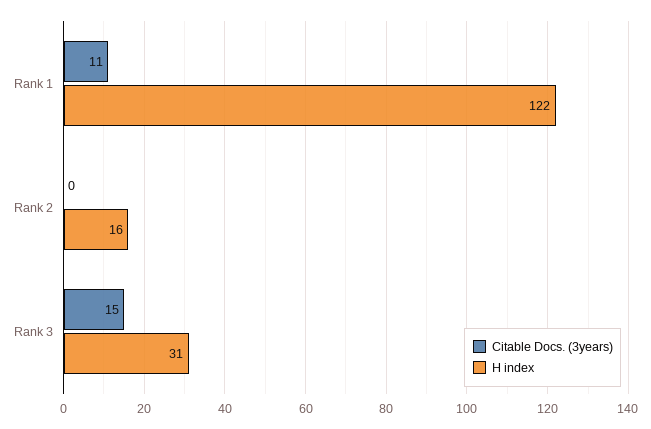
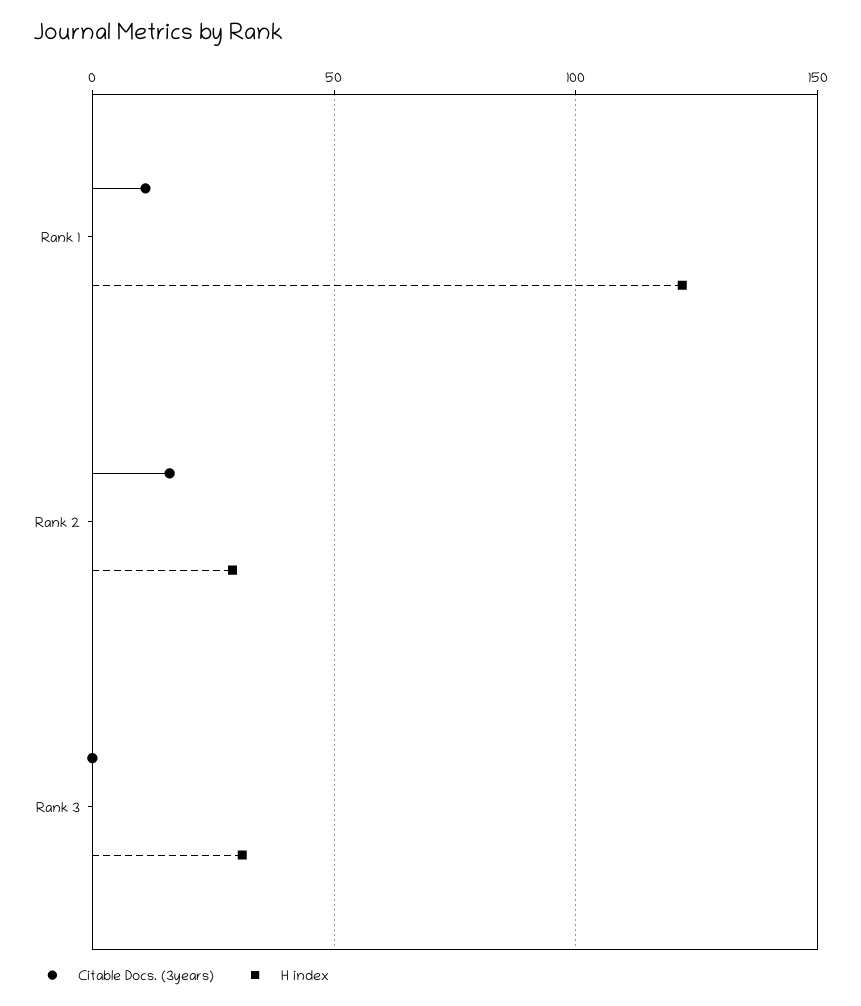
  {
    "Citable Docs. (3years)": {
      "Rank 1": 11,
-     "Rank 2": 0,
+     "Rank 2": 15,
-     "Rank 3": 15
+     "Rank 3": 0
    },
    "H index": {
      "Rank 1": 122,
-     "Rank 2": 16,
+     "Rank 2": 30,
      "Rank 3": 31
    }
  }

